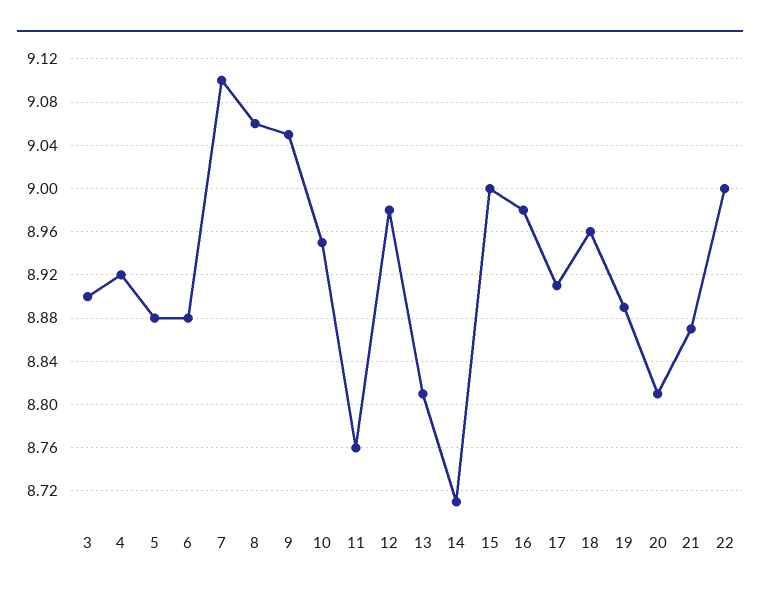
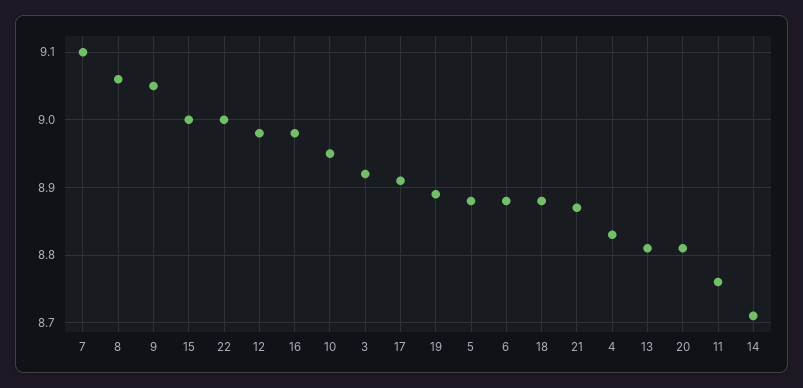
  {
-   "3": 8.9,
+   "3": 8.92,
-   "4": 8.92,
+   "4": 8.83,
    "5": 8.88,
    "6": 8.88,
    "7": 9.1,
    "8": 9.06,
    "9": 9.05,
    "10": 8.95,
    "11": 8.76,
    "12": 8.98,
    "13": 8.81,
    "14": 8.71,
    "15": 9,
    "16": 8.98,
    "17": 8.91,
-   "18": 8.96,
+   "18": 8.88,
    "19": 8.89,
    "20": 8.81,
    "21": 8.87,
    "22": 9
  }

